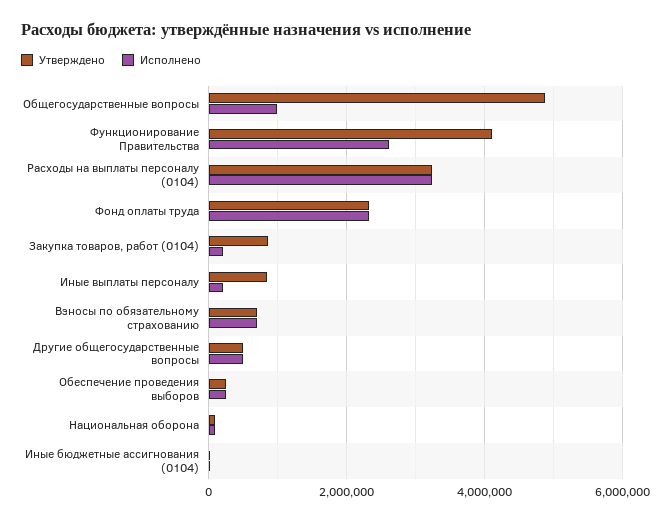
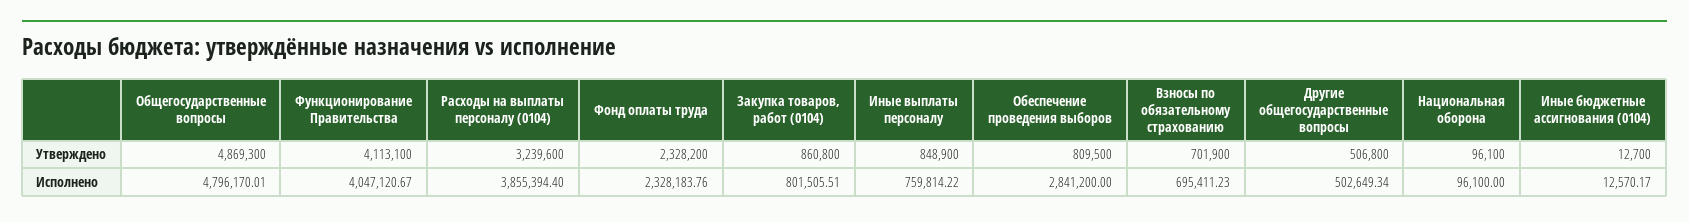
  {
    "Утверждено": {
      "Общегосударственные вопросы": 4869300,
      "Функционирование Правительства": 4113100,
      "Расходы на выплаты персоналу (0104)": 3239600,
      "Фонд оплаты труда": 2328200,
      "Закупка товаров, работ (0104)": 860800,
      "Иные выплаты персоналу": 848900,
      "Взносы по обязательному страхованию": 701900,
      "Другие общегосударственные вопросы": 506800,
-     "Обеспечение проведения выборов": 200000,
+     "Обеспечение проведения выборов": 809500,
      "Национальная оборона": 96100,
      "Иные бюджетные ассигнования (0104)": 12700
    },
    "Исполнено": {
-     "Общегосударственные вопросы": 1000000,
+     "Общегосударственные вопросы": 4796170.01,
-     "Функционирование Правительства": 2600000,
+     "Функционирование Правительства": 4047120.67,
-     "Расходы на выплаты персоналу (0104)": 3200000,
+     "Расходы на выплаты персоналу (0104)": 3855394.4,
      "Фонд оплаты труда": 2328183.76,
-     "Закупка товаров, работ (0104)": 200000,
+     "Закупка товаров, работ (0104)": 801505.51,
-     "Иные выплаты персоналу": 200000,
+     "Иные выплаты персоналу": 759814.22,
      "Взносы по обязательному страхованию": 695411.23,
      "Другие общегосударственные вопросы": 502649.34,
-     "Обеспечение проведения выборов": 200000,
+     "Обеспечение проведения выборов": 2841200,
      "Национальная оборона": 96100,
      "Иные бюджетные ассигнования (0104)": 12570.17
    }
  }

